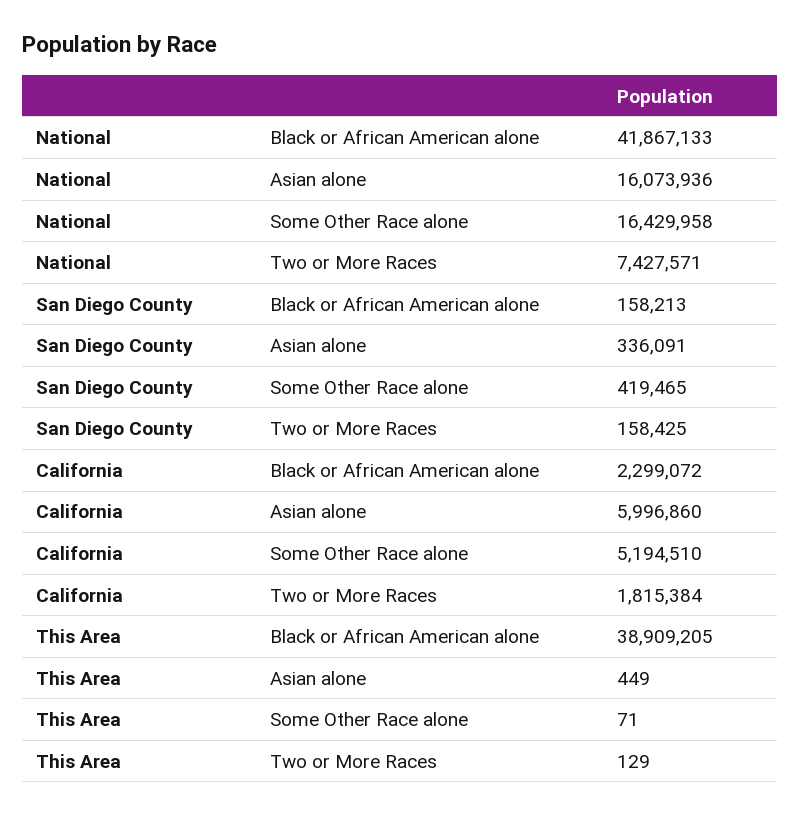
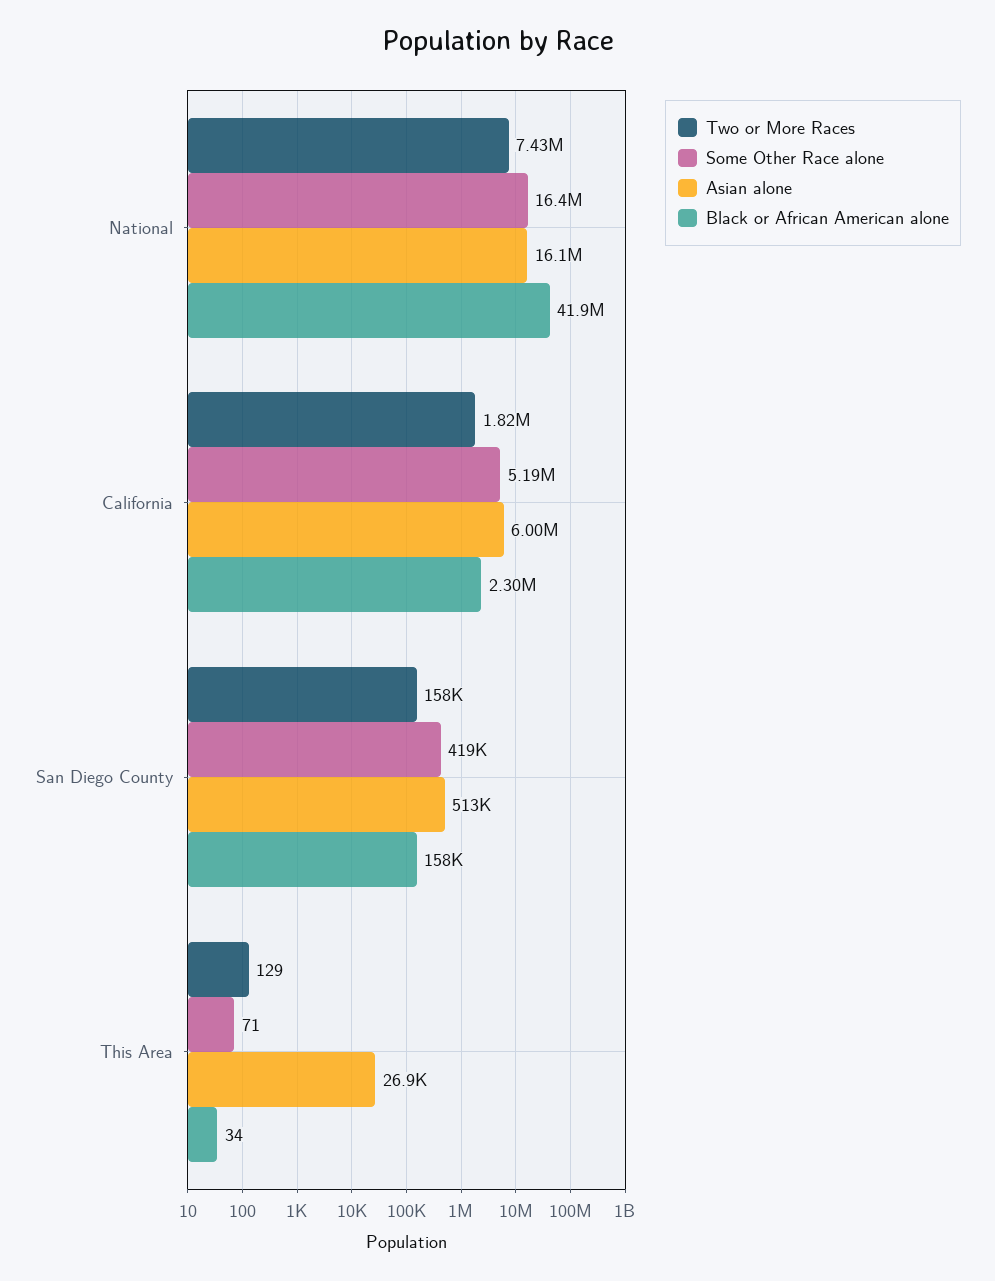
  {
    "Black or African American alone": {
      "National": 41867133,
      "San Diego County": 158213,
      "California": 2299072,
-     "This Area": 38909205
+     "This Area": 34
    },
    "Asian alone": {
      "National": 16073936,
-     "San Diego County": 336091,
+     "San Diego County": 513000,
      "California": 5996860,
-     "This Area": 449
+     "This Area": 26900
    },
    "Some Other Race alone": {
      "National": 16429958,
      "San Diego County": 419465,
      "California": 5194510,
      "This Area": 71
    },
    "Two or More Races": {
      "National": 7427571,
      "San Diego County": 158425,
      "California": 1815384,
      "This Area": 129
    }
  }

